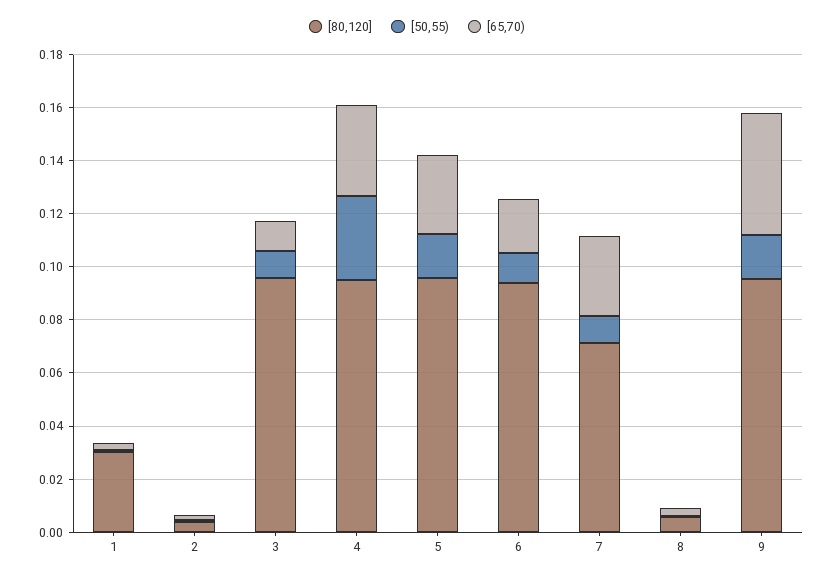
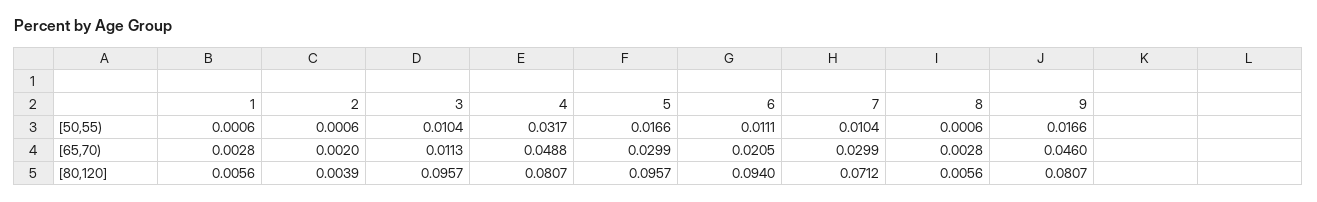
  {
    "[80,120]": {
-     "1": 0.03,
+     "1": 0.0056,
      "2": 0.0039,
      "3": 0.0957,
-     "4": 0.095,
+     "4": 0.0807,
      "5": 0.0957,
      "6": 0.094,
      "7": 0.0712,
      "8": 0.0056,
-     "9": 0.095
+     "9": 0.0807
    },
    "[50,55)": {
      "1": 0.0006,
      "2": 0.0006,
      "3": 0.0104,
      "4": 0.0317,
      "5": 0.0166,
      "6": 0.0111,
      "7": 0.0104,
      "8": 0.0006,
      "9": 0.0166
    },
    "[65,70)": {
      "1": 0.0028,
      "2": 0.002,
      "3": 0.0113,
-     "4": 0.035,
+     "4": 0.0488,
      "5": 0.0299,
      "6": 0.0205,
      "7": 0.0299,
      "8": 0.0028,
      "9": 0.046
    }
  }

